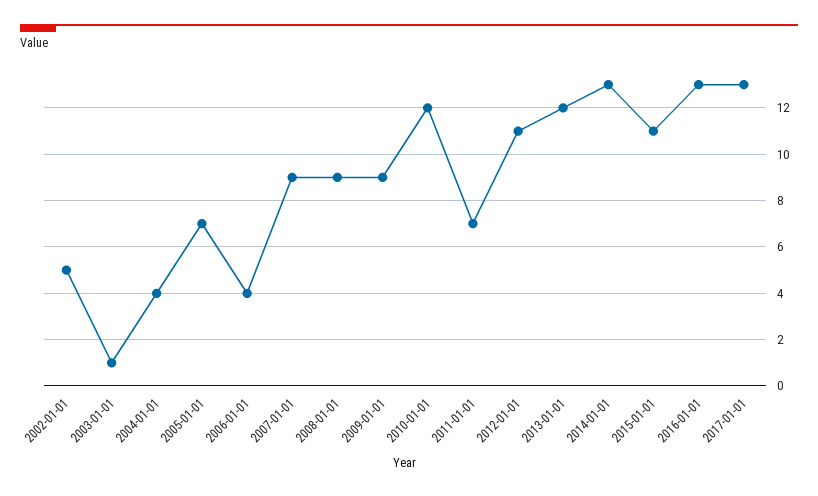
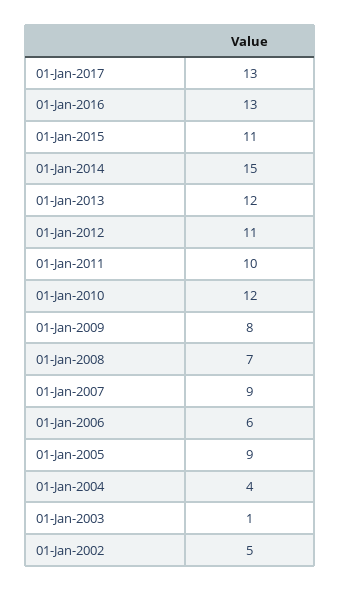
  {
    "2002-01-01": 5,
    "2003-01-01": 1,
    "2004-01-01": 4,
-   "2005-01-01": 7,
+   "2005-01-01": 9,
-   "2006-01-01": 4,
+   "2006-01-01": 6,
    "2007-01-01": 9,
-   "2008-01-01": 9,
+   "2008-01-01": 7,
-   "2009-01-01": 9,
+   "2009-01-01": 8,
    "2010-01-01": 12,
-   "2011-01-01": 7,
+   "2011-01-01": 10,
    "2012-01-01": 11,
    "2013-01-01": 12,
-   "2014-01-01": 13,
+   "2014-01-01": 15,
    "2015-01-01": 11,
    "2016-01-01": 13,
    "2017-01-01": 13
  }

